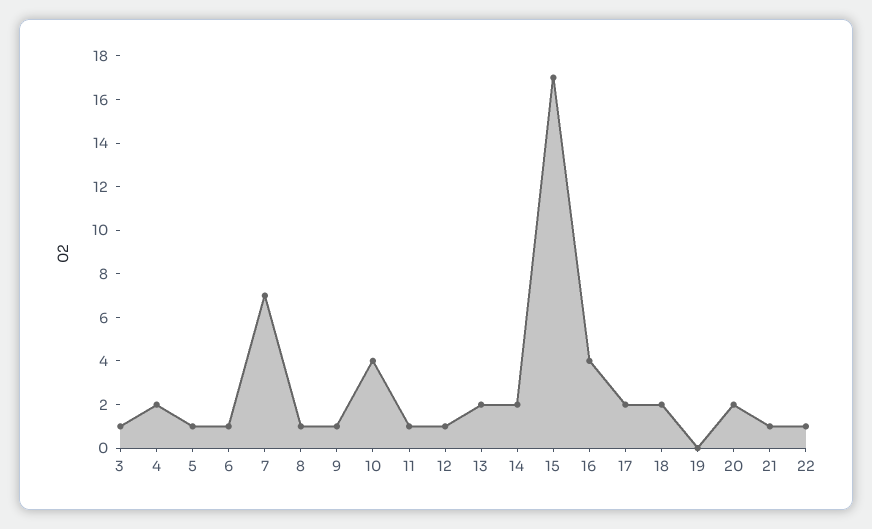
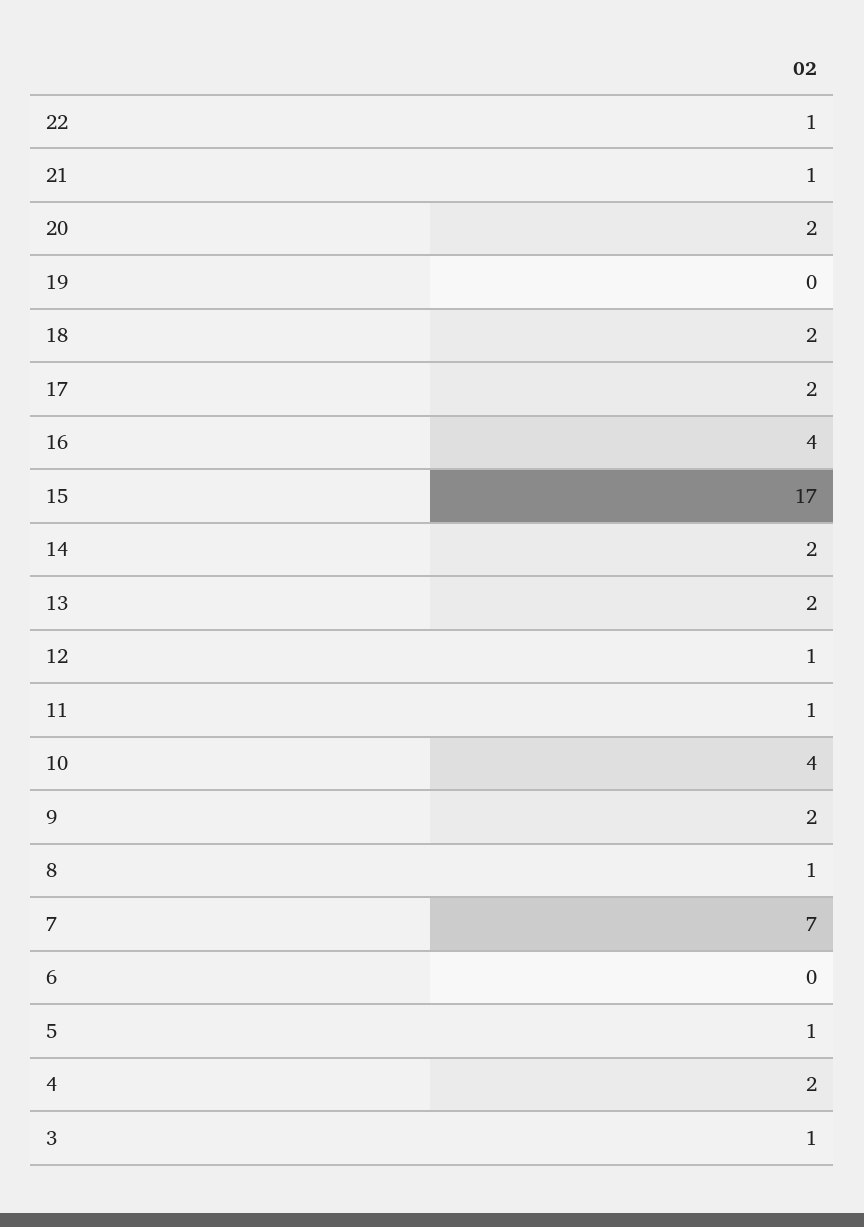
  {
    "3": 1,
    "4": 2,
    "5": 1,
-   "6": 1,
+   "6": 0,
    "7": 7,
    "8": 1,
-   "9": 1,
+   "9": 2,
    "10": 4,
    "11": 1,
    "12": 1,
    "13": 2,
    "14": 2,
    "15": 17,
    "16": 4,
    "17": 2,
    "18": 2,
    "19": 0,
    "20": 2,
    "21": 1,
    "22": 1
  }

